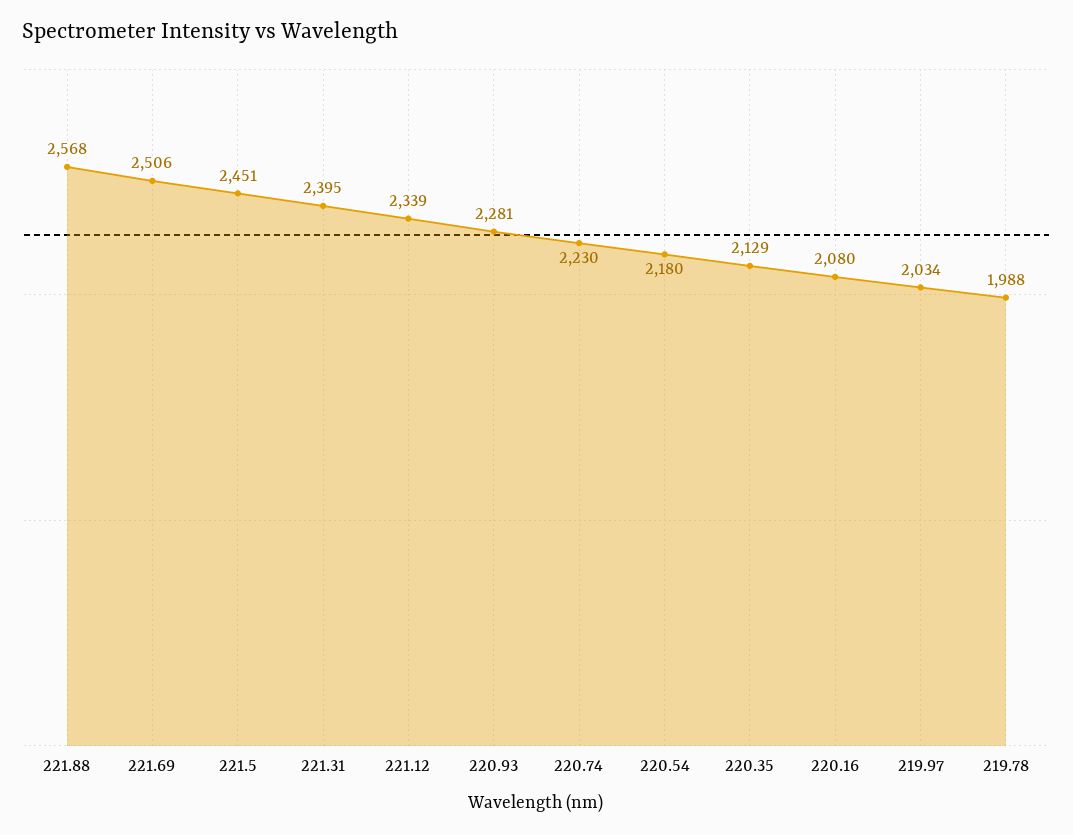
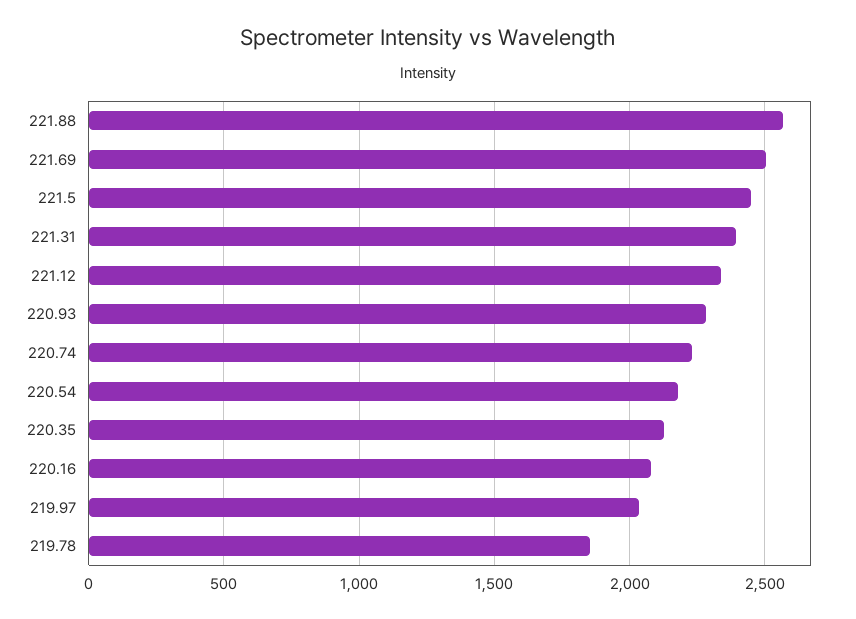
  {
    "221.88": 2568,
    "221.69": 2506,
    "221.5": 2451,
    "221.31": 2395,
    "221.12": 2339,
    "220.93": 2281,
    "220.74": 2230,
    "220.54": 2180,
    "220.35": 2129,
    "220.16": 2080,
    "219.97": 2034,
-   "219.78": 1988
+   "219.78": 1850
  }

